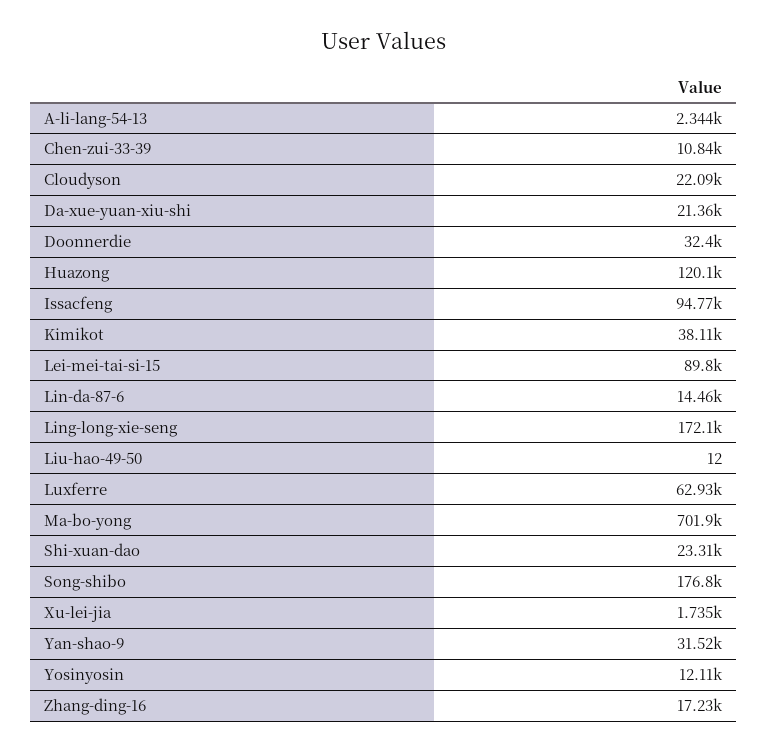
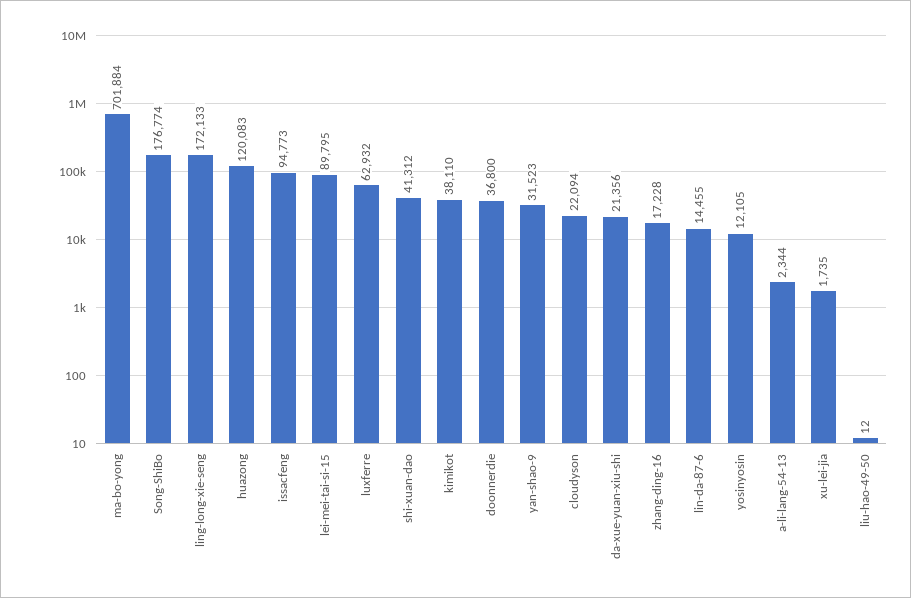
  {
    "A-li-lang-54-13": 2344,
-   "Chen-zui-33-39": 10840,
    "Cloudyson": 22094,
    "Da-xue-yuan-xiu-shi": 21356,
-   "Doonnerdie": 32400,
+   "Doonnerdie": 36800,
    "Huazong": 120083,
    "Issacfeng": 94773,
    "Kimikot": 38110,
    "Lei-mei-tai-si-15": 89795,
    "Lin-da-87-6": 14455,
    "Ling-long-xie-seng": 172133,
    "Liu-hao-49-50": 12,
    "Luxferre": 62932,
    "Ma-bo-yong": 701884,
-   "Shi-xuan-dao": 23310,
+   "Shi-xuan-dao": 41312,
    "Song-shibo": 176774,
    "Xu-lei-jia": 1735,
    "Yan-shao-9": 31523,
    "Yosinyosin": 12105,
    "Zhang-ding-16": 17228
  }

